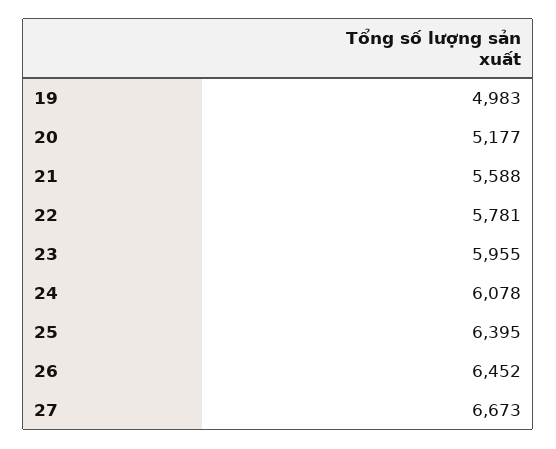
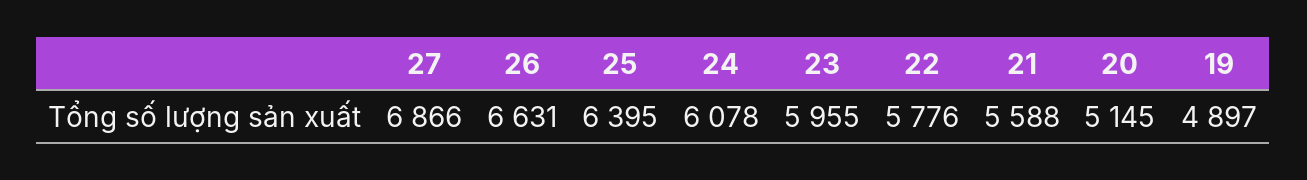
  {
-   "19": 4983,
+   "19": 4897,
-   "20": 5177,
+   "20": 5145,
    "21": 5588,
-   "22": 5781,
+   "22": 5776,
    "23": 5955,
    "24": 6078,
    "25": 6395,
-   "26": 6452,
+   "26": 6631,
-   "27": 6673
+   "27": 6866
  }

